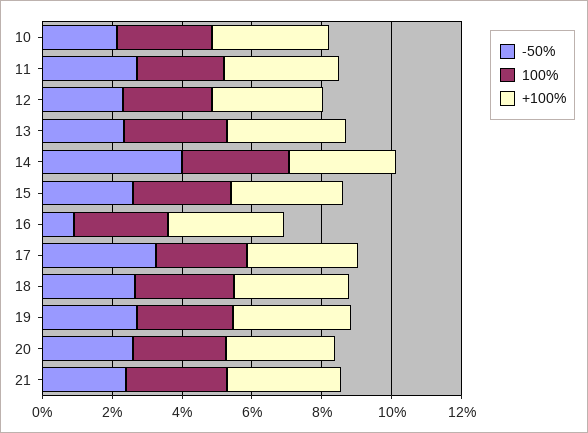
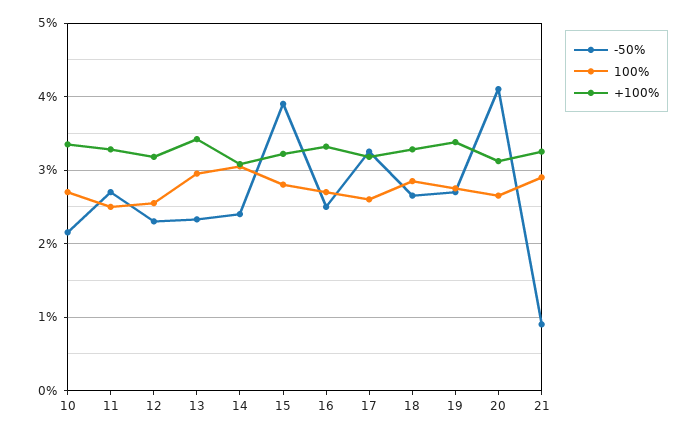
  {
    "-50%": {
      "10": 2.2,
      "11": 2.7,
      "12": 2.3,
      "13": 2.3,
-     "14": 4,
+     "14": 2.4,
-     "15": 2.5,
+     "15": 3.9,
-     "16": 1,
+     "16": 2.5,
      "17": 3.3,
      "18": 2.7,
      "19": 2.7,
-     "20": 2.5,
+     "20": 4.1,
-     "21": 2.5
+     "21": 0.9
    },
    "100%": {
      "10": 2.7,
      "11": 2.5,
      "12": 2.6,
      "13": 3,
      "14": 3.1,
      "15": 2.8,
      "16": 2.7,
      "17": 2.6,
      "18": 2.9,
      "19": 2.8,
      "20": 2.7,
      "21": 2.9
    },
    "+100%": {
      "10": 3.4,
      "11": 3.3,
      "12": 3.2,
      "13": 3.4,
      "14": 3.1,
      "15": 3.2,
      "16": 3.3,
      "17": 3.2,
      "18": 3.3,
      "19": 3.4,
      "20": 3.1,
      "21": 3.3
    }
  }

